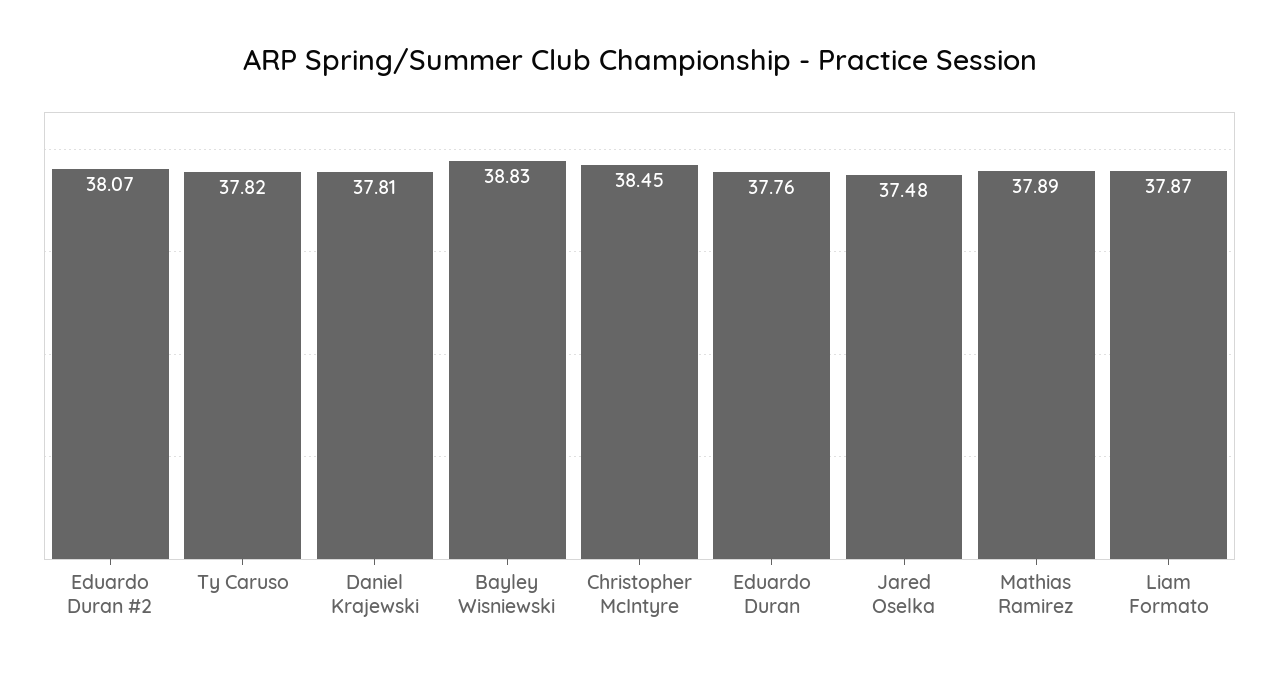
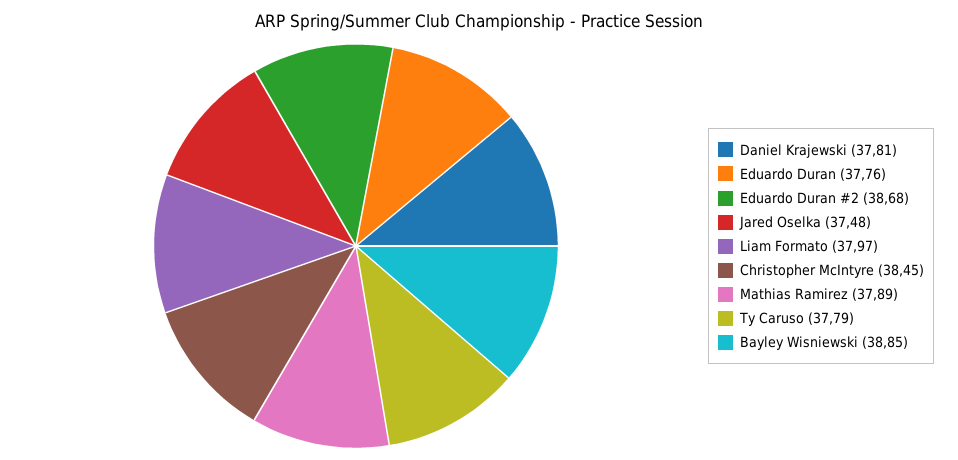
  {
-   "Eduardo Duran #2": 38.07,
+   "Eduardo Duran #2": 38.68,
-   "Ty Caruso": 37.82,
+   "Ty Caruso": 37.79,
    "Daniel Krajewski": 37.81,
-   "Bayley Wisniewski": 38.83,
+   "Bayley Wisniewski": 38.85,
    "Christopher McIntyre": 38.45,
    "Eduardo Duran": 37.76,
    "Jared Oselka": 37.48,
    "Mathias Ramirez": 37.89,
-   "Liam Formato": 37.87
+   "Liam Formato": 37.97
  }

